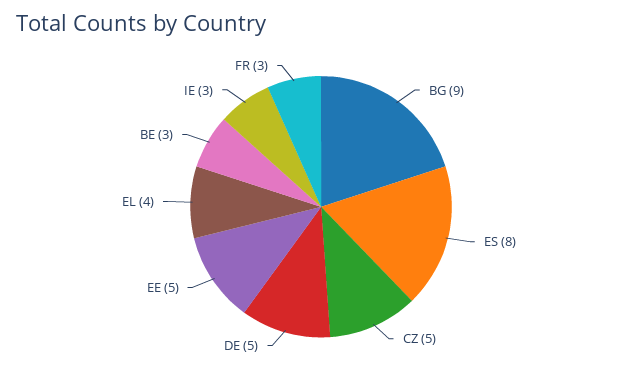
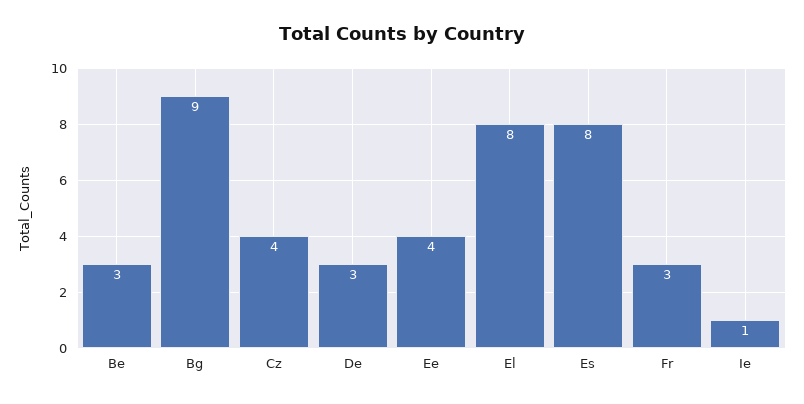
  {
    "BG": 9,
    "ES": 8,
-   "CZ": 5,
+   "CZ": 4,
-   "DE": 5,
+   "DE": 3,
-   "EE": 5,
+   "EE": 4,
-   "EL": 4,
+   "EL": 8,
    "BE": 3,
-   "IE": 3,
+   "IE": 1,
    "FR": 3
  }

